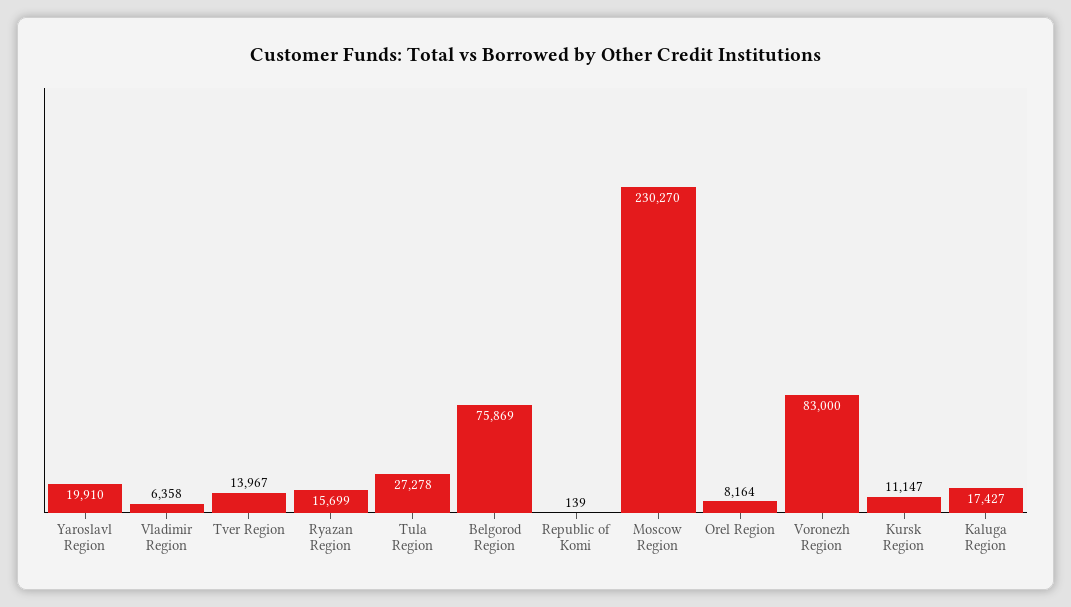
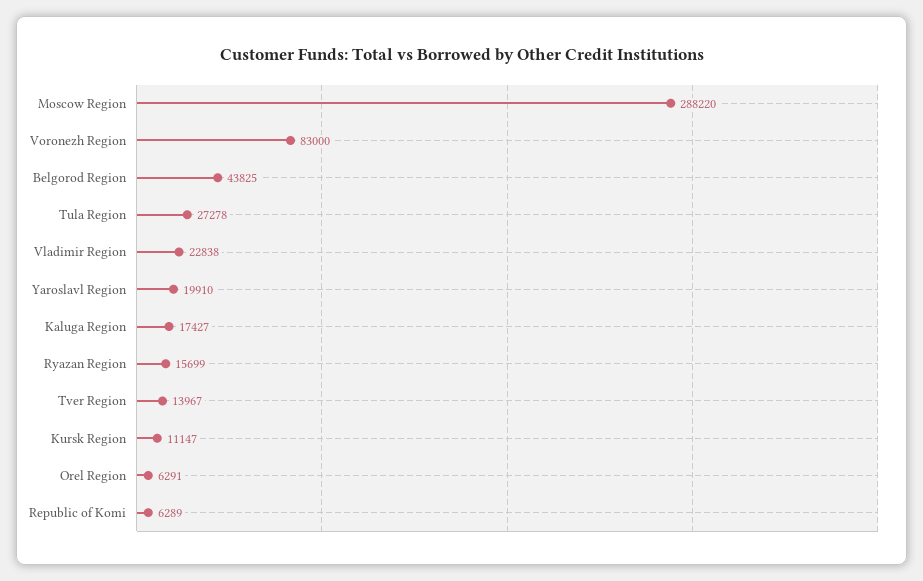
  {
    "Yaroslavl Region": 19910,
-   "Vladimir Region": 6358,
+   "Vladimir Region": 22838,
    "Tver Region": 13967,
    "Ryazan Region": 15699,
    "Tula Region": 27278,
-   "Belgorod Region": 75869,
+   "Belgorod Region": 43825,
-   "Republic of Komi": 139,
+   "Republic of Komi": 6289,
-   "Moscow Region": 230270,
+   "Moscow Region": 288220,
-   "Orel Region": 8164,
+   "Orel Region": 6291,
    "Voronezh Region": 83000,
    "Kursk Region": 11147,
    "Kaluga Region": 17427
  }

